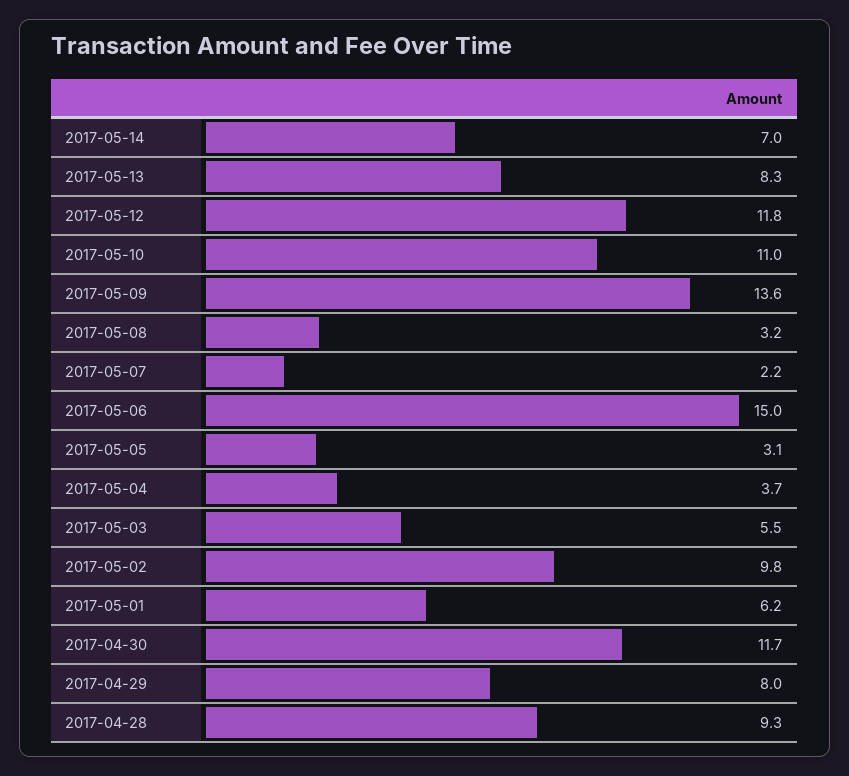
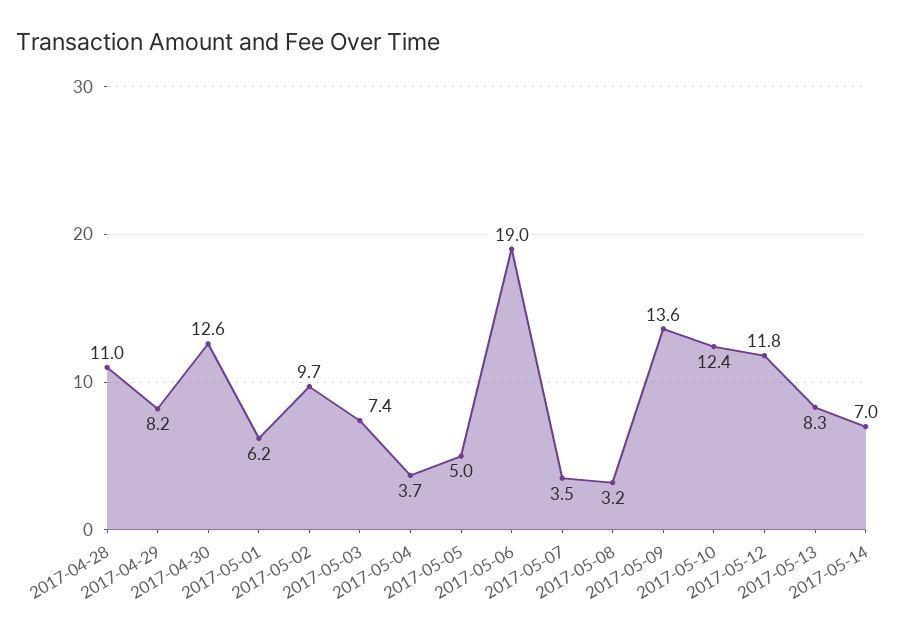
  {
    "2017-05-14": 7,
    "2017-05-13": 8.3,
    "2017-05-12": 11.8,
-   "2017-05-10": 11,
+   "2017-05-10": 12.4,
    "2017-05-09": 13.6,
    "2017-05-08": 3.2,
-   "2017-05-07": 2.2,
+   "2017-05-07": 3.5,
-   "2017-05-06": 15,
+   "2017-05-06": 19,
-   "2017-05-05": 3.1,
+   "2017-05-05": 5,
    "2017-05-04": 3.7,
-   "2017-05-03": 5.5,
+   "2017-05-03": 7.4,
-   "2017-05-02": 9.8,
+   "2017-05-02": 9.7,
    "2017-05-01": 6.2,
-   "2017-04-30": 11.7,
+   "2017-04-30": 12.6,
-   "2017-04-29": 8,
+   "2017-04-29": 8.2,
-   "2017-04-28": 9.3
+   "2017-04-28": 11
  }

